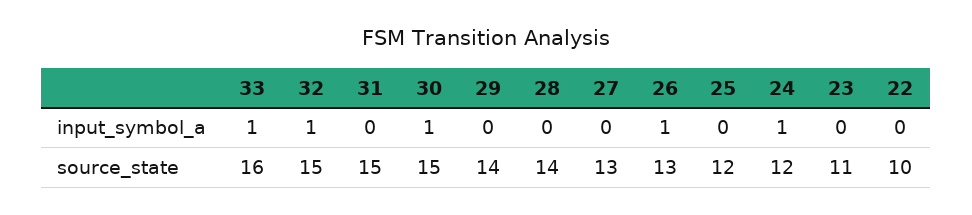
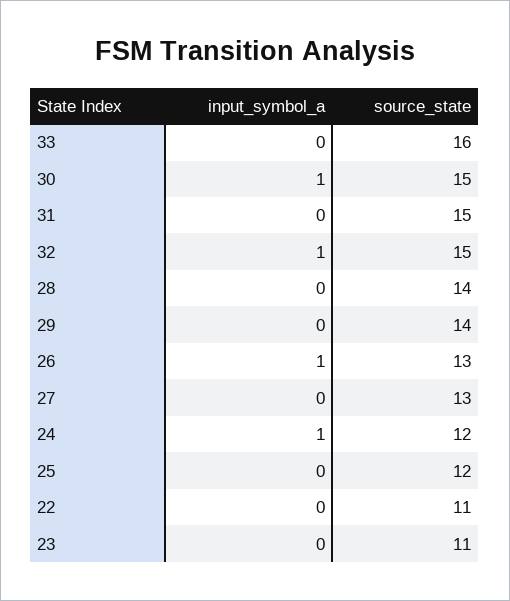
  {
    "33": {
-     "input_symbol_a": 1,
+     "input_symbol_a": 0,
      "source_state": 16
    },
    "32": {
      "input_symbol_a": 1,
      "source_state": 15
    },
    "31": {
      "input_symbol_a": 0,
      "source_state": 15
    },
    "30": {
      "input_symbol_a": 1,
      "source_state": 15
    },
    "29": {
      "input_symbol_a": 0,
      "source_state": 14
    },
    "28": {
      "input_symbol_a": 0,
      "source_state": 14
    },
    "27": {
      "input_symbol_a": 0,
      "source_state": 13
    },
    "26": {
      "input_symbol_a": 1,
      "source_state": 13
    },
    "25": {
      "input_symbol_a": 0,
      "source_state": 12
    },
    "24": {
      "input_symbol_a": 1,
      "source_state": 12
    },
    "23": {
      "input_symbol_a": 0,
      "source_state": 11
    },
    "22": {
      "input_symbol_a": 0,
-     "source_state": 10
+     "source_state": 11
    }
  }

